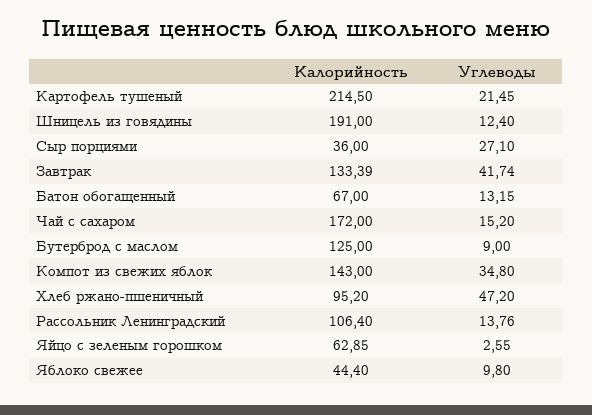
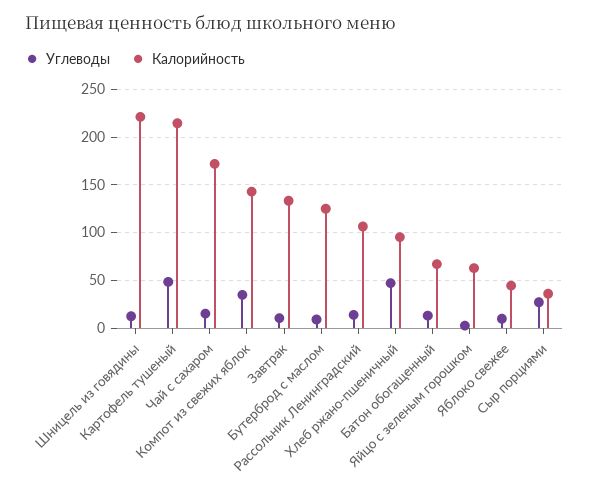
  {
    "Калорийность": {
      "Картофель тушеный": 214.5,
-     "Шницель из говядины": 191,
+     "Шницель из говядины": 220,
      "Сыр порциями": 36,
      "Завтрак": 133.39,
      "Батон обогащенный": 67,
      "Чай с сахаром": 172,
      "Бутерброд с маслом": 125,
      "Компот из свежих яблок": 143,
      "Хлеб ржано-пшеничный": 95.2,
      "Рассольник Ленинградский": 106.4,
      "Яйцо с зеленым горошком": 62.85,
      "Яблоко свежее": 44.4
    },
    "Углеводы": {
-     "Картофель тушеный": 21.45,
+     "Картофель тушеный": 50,
      "Шницель из говядины": 12.4,
      "Сыр порциями": 27.1,
-     "Завтрак": 41.74,
+     "Завтрак": 10,
      "Батон обогащенный": 13.15,
      "Чай с сахаром": 15.2,
      "Бутерброд с маслом": 9,
      "Компот из свежих яблок": 34.8,
      "Хлеб ржано-пшеничный": 47.2,
      "Рассольник Ленинградский": 13.76,
      "Яйцо с зеленым горошком": 2.55,
      "Яблоко свежее": 9.8
    }
  }

